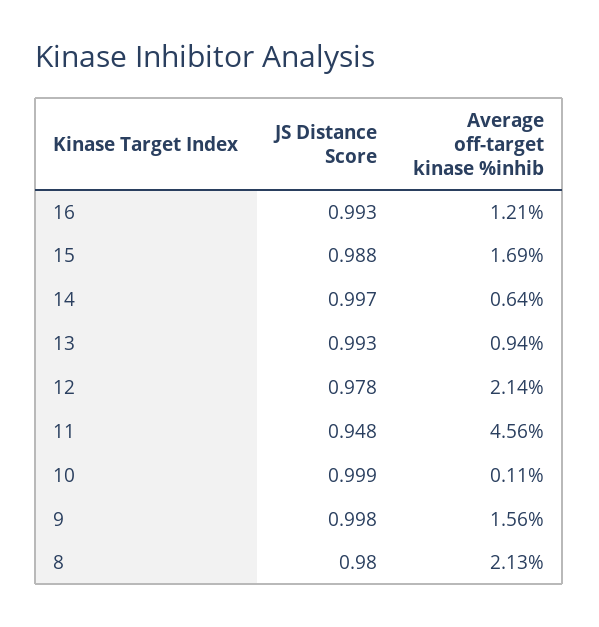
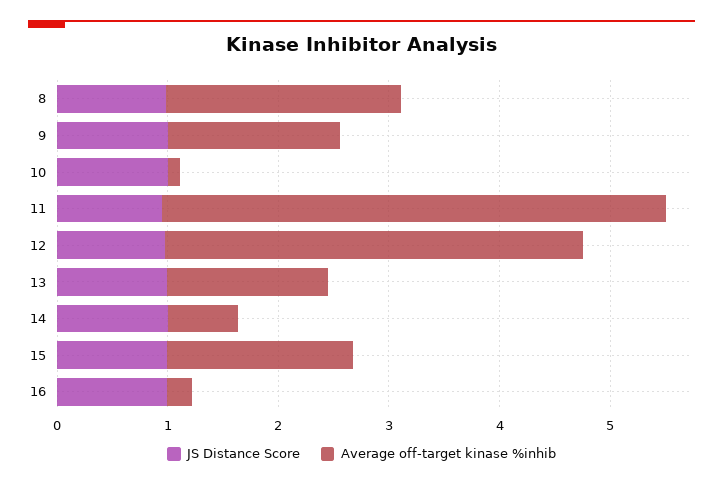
  {
    "JS Distance Score": {
      "16": 0.993,
      "15": 0.988,
      "14": 0.997,
      "13": 0.993,
      "12": 0.978,
      "11": 0.948,
      "10": 0.999,
      "9": 0.998,
      "8": 0.98
    },
    "Average off-target kinase %inhib": {
-     "16": 1.21,
+     "16": 0.2,
      "15": 1.69,
      "14": 0.64,
-     "13": 0.94,
+     "13": 1.4,
-     "12": 2.14,
+     "12": 3.8,
      "11": 4.56,
      "10": 0.11,
      "9": 1.56,
      "8": 2.13
    }
  }

